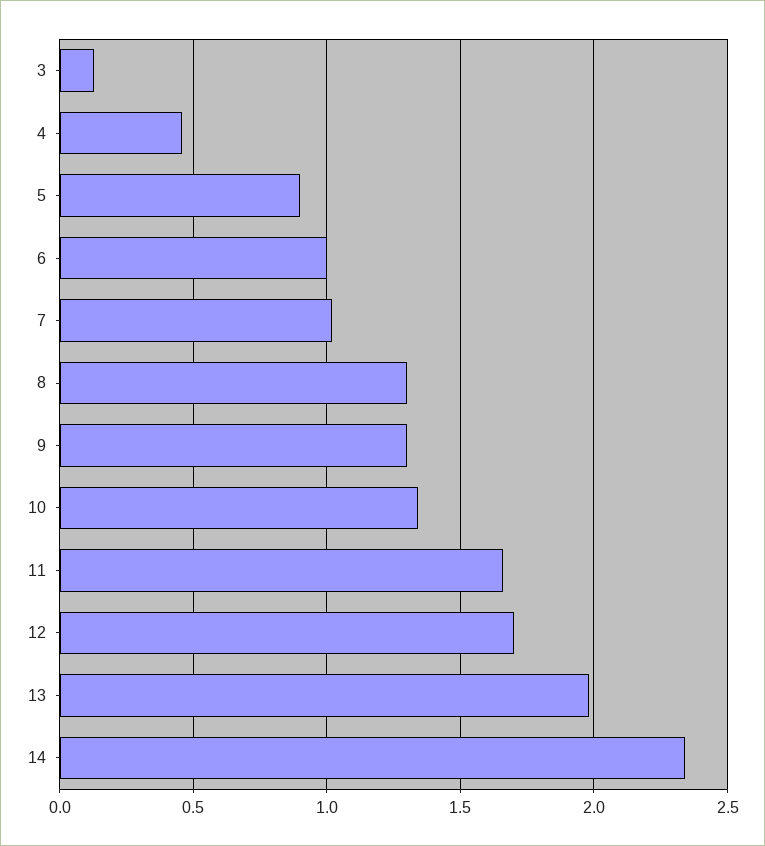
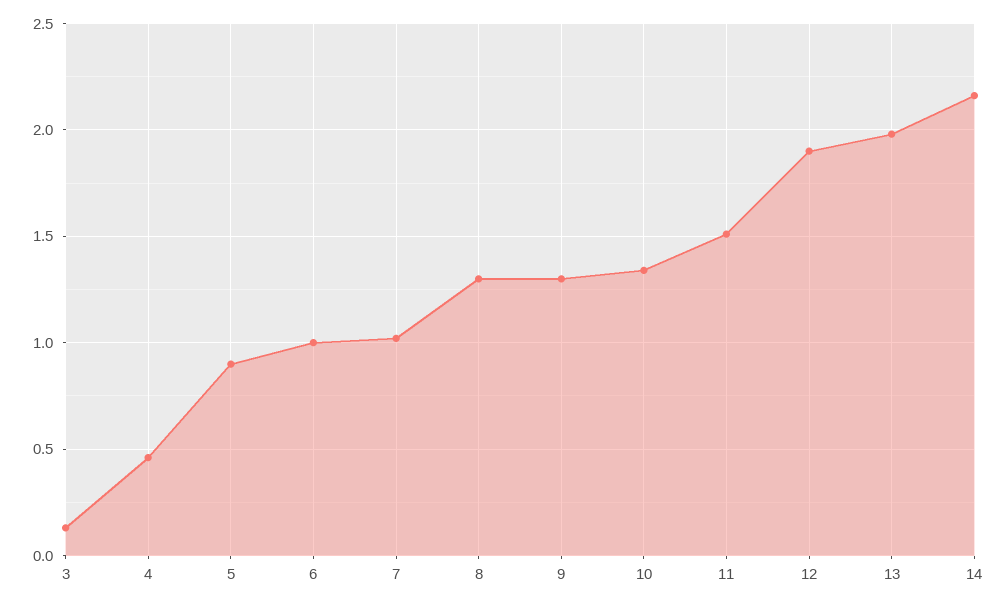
  {
    "3": 0.15,
    "4": 0.45,
    "5": 0.9,
    "6": 1,
    "7": 1,
    "8": 1.3,
    "9": 1.3,
    "10": 1.35,
-   "11": 1.65,
+   "11": 1.5,
-   "12": 1.7,
+   "12": 1.9,
    "13": 2,
-   "14": 2.35
+   "14": 2.15
  }

